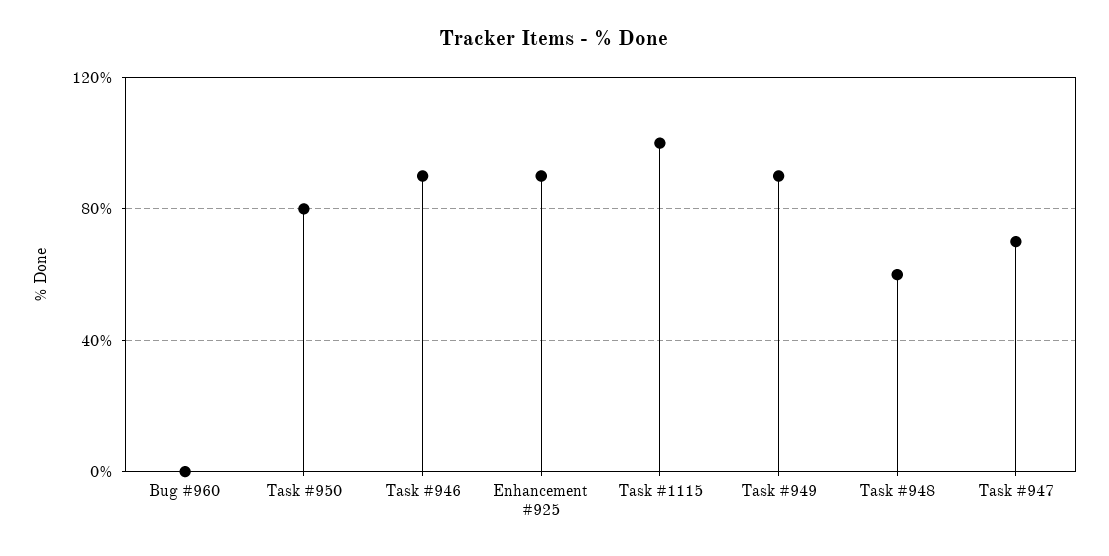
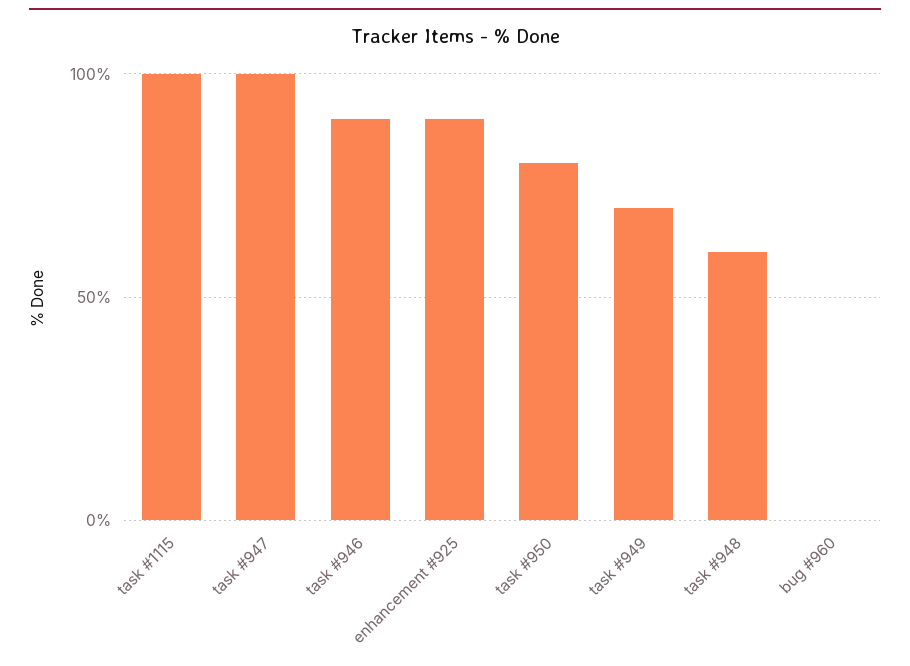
  {
    "Bug #960": 0,
    "Task #950": 80,
    "Task #946": 90,
    "Enhancement #925": 90,
    "Task #1115": 100,
-   "Task #949": 90,
+   "Task #949": 70,
    "Task #948": 60,
-   "Task #947": 70
+   "Task #947": 100
  }

